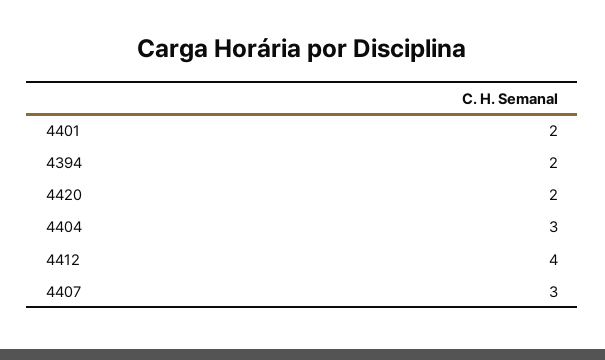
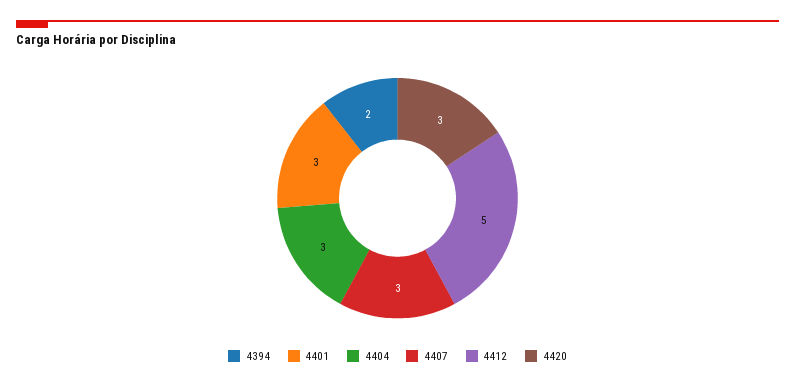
  {
-   "4401": 2,
+   "4401": 3,
    "4394": 2,
-   "4420": 2,
+   "4420": 3,
    "4404": 3,
-   "4412": 4,
+   "4412": 5,
    "4407": 3
  }

